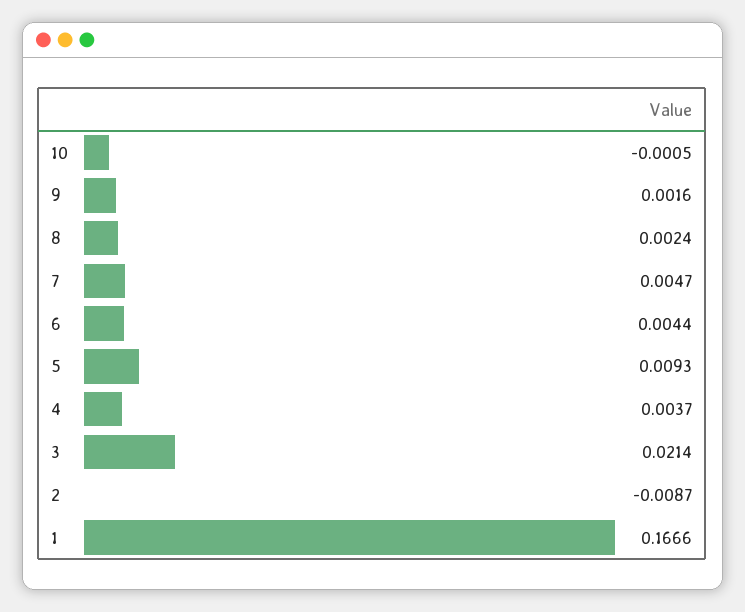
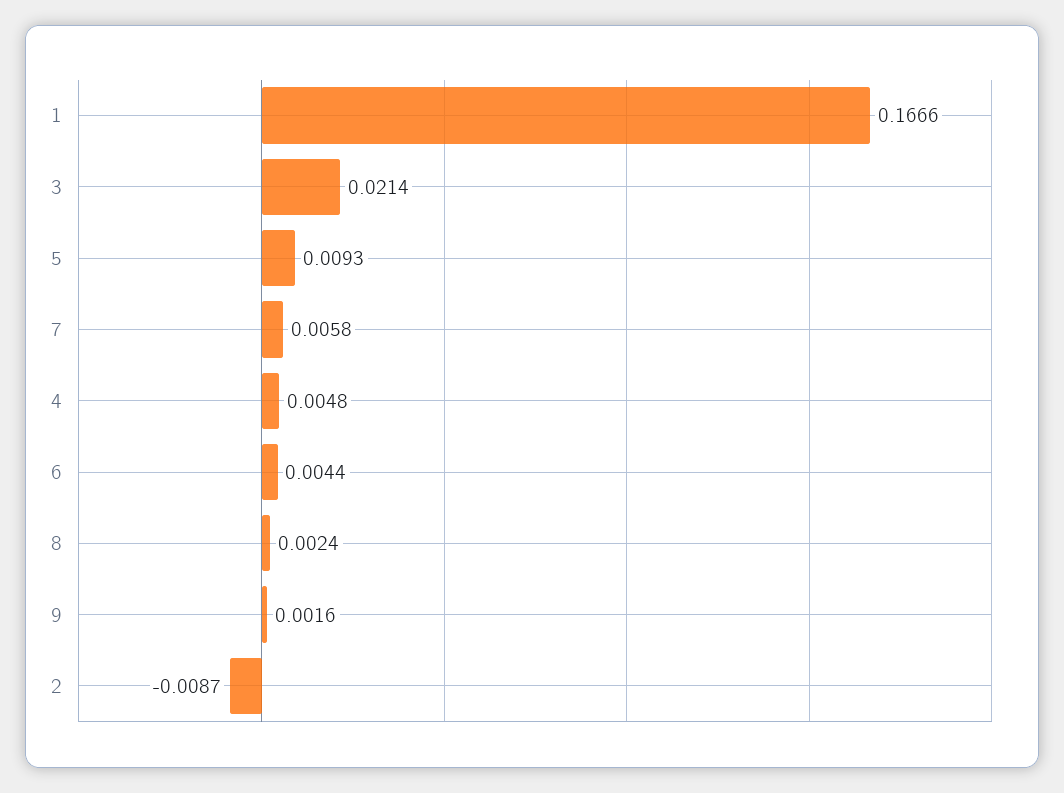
  {
-   "10": -0.0005,
    "9": 0.0016,
    "8": 0.0024,
-   "7": 0.0047,
+   "7": 0.0058,
    "6": 0.0044,
    "5": 0.0093,
-   "4": 0.0037,
+   "4": 0.0048,
    "3": 0.0214,
    "2": -0.0087,
    "1": 0.1666
  }

